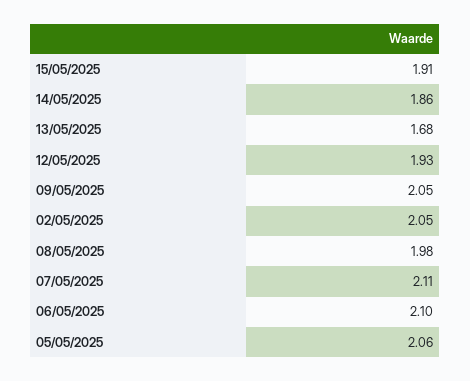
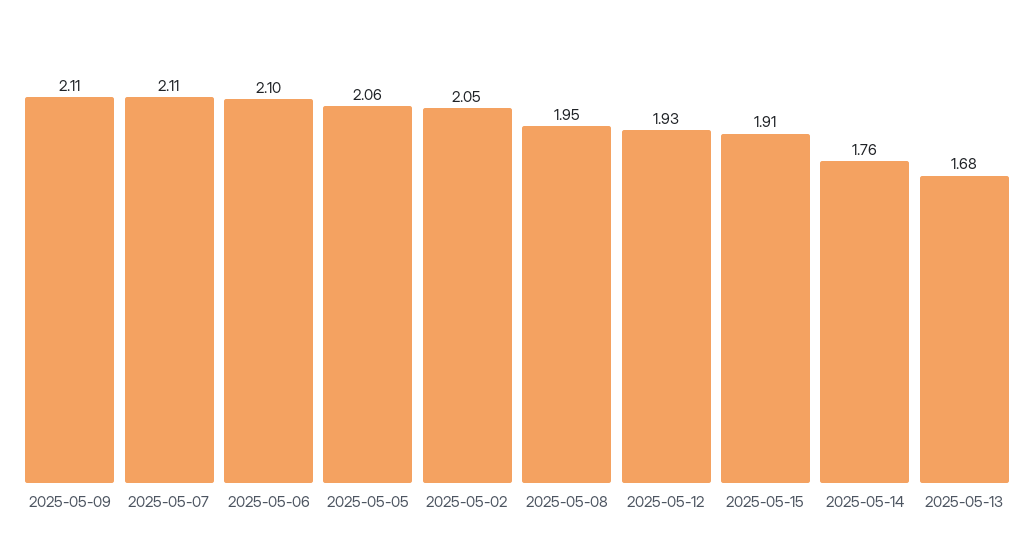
  {
    "15/05/2025": 1.91,
-   "14/05/2025": 1.86,
+   "14/05/2025": 1.76,
    "13/05/2025": 1.68,
    "12/05/2025": 1.93,
-   "09/05/2025": 2.05,
+   "09/05/2025": 2.11,
    "02/05/2025": 2.05,
-   "08/05/2025": 1.98,
+   "08/05/2025": 1.95,
    "07/05/2025": 2.11,
    "06/05/2025": 2.1,
    "05/05/2025": 2.06
  }

